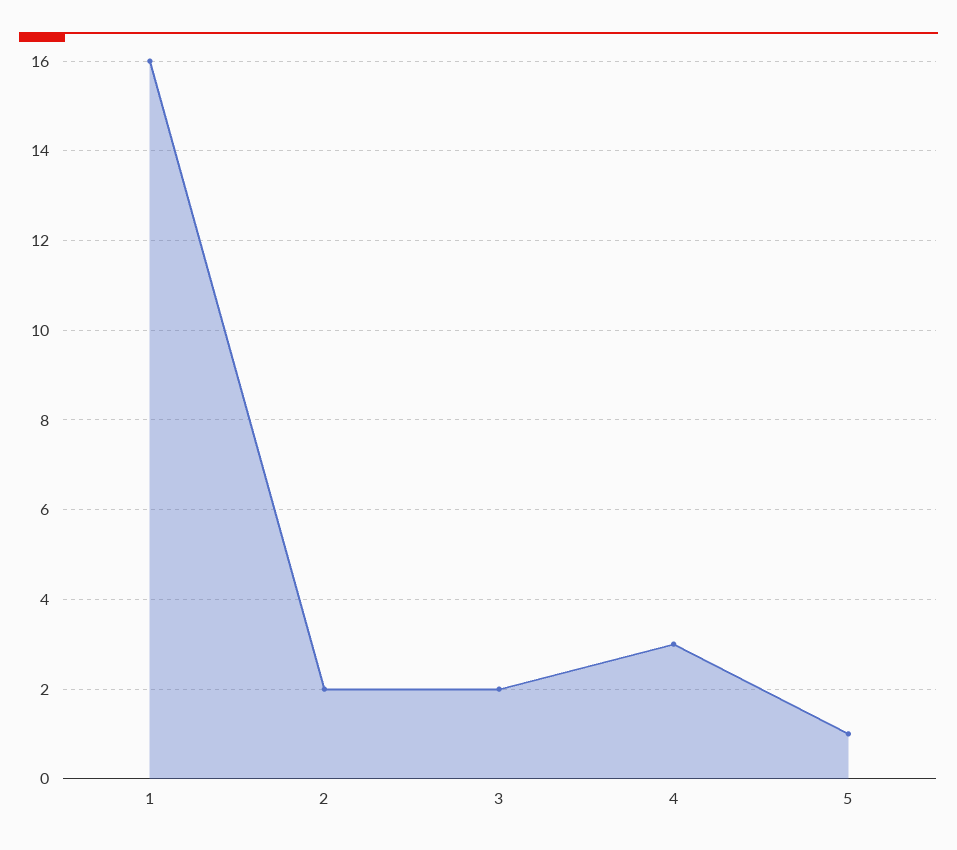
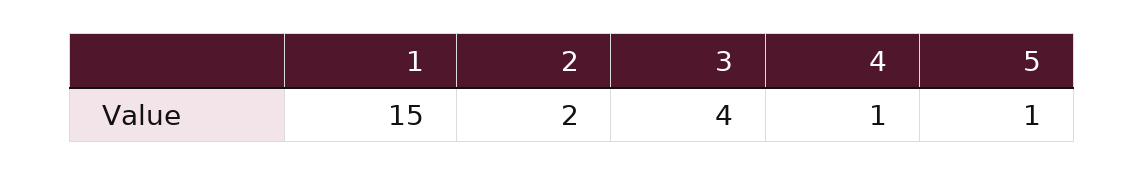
  {
-   "1": 16,
+   "1": 15,
    "2": 2,
-   "3": 2,
+   "3": 4,
-   "4": 3,
+   "4": 1,
    "5": 1
  }

